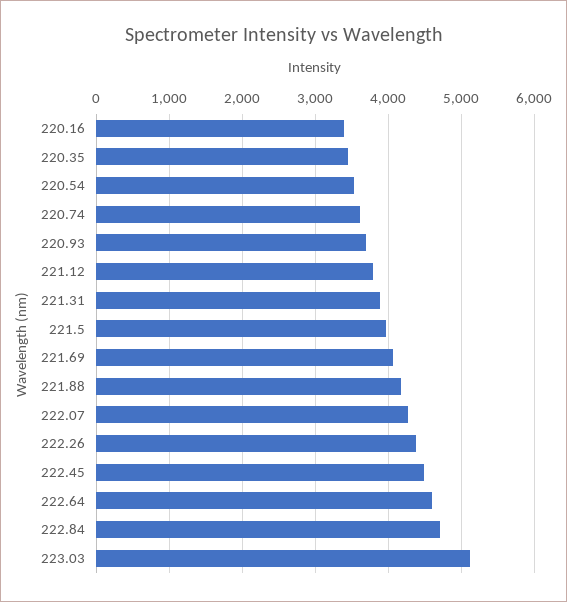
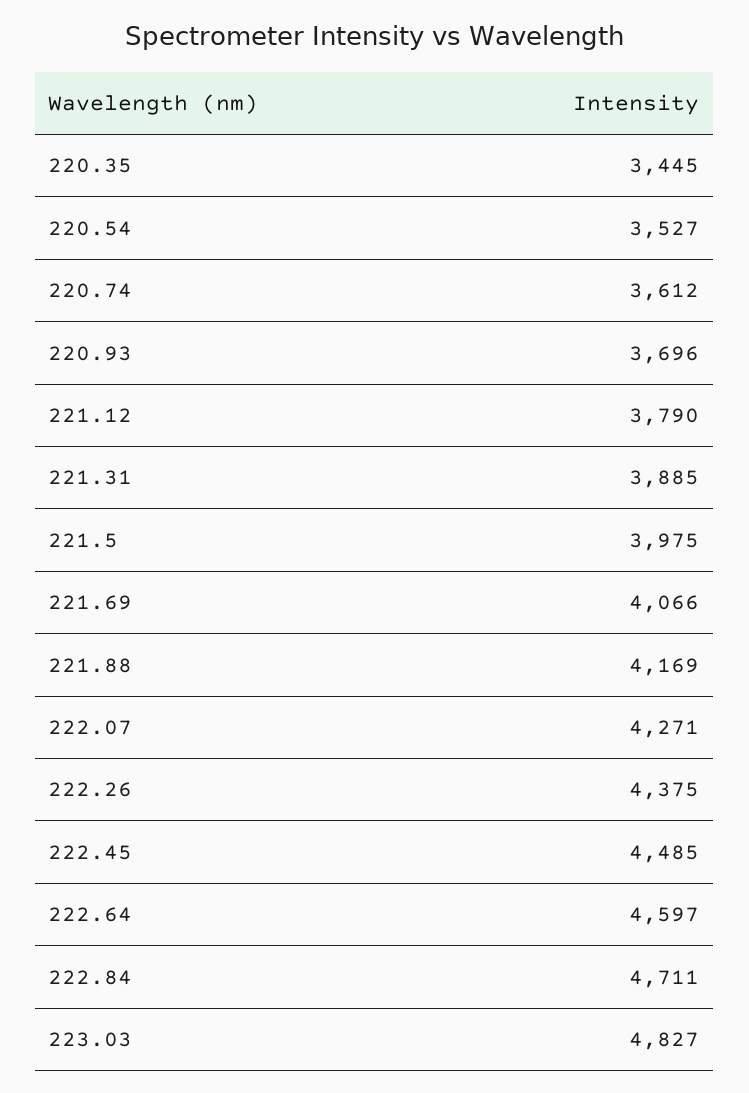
  {
-   "220.16": 3400,
    "220.35": 3445,
    "220.54": 3527,
    "220.74": 3612,
    "220.93": 3696,
    "221.12": 3790,
    "221.31": 3885,
    "221.5": 3975,
    "221.69": 4066,
    "221.88": 4169,
    "222.07": 4271,
    "222.26": 4375,
    "222.45": 4485,
    "222.64": 4597,
    "222.84": 4711,
-   "223.03": 5100
+   "223.03": 4827
  }

